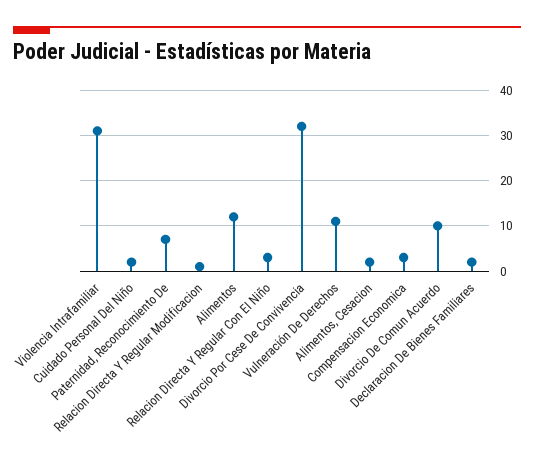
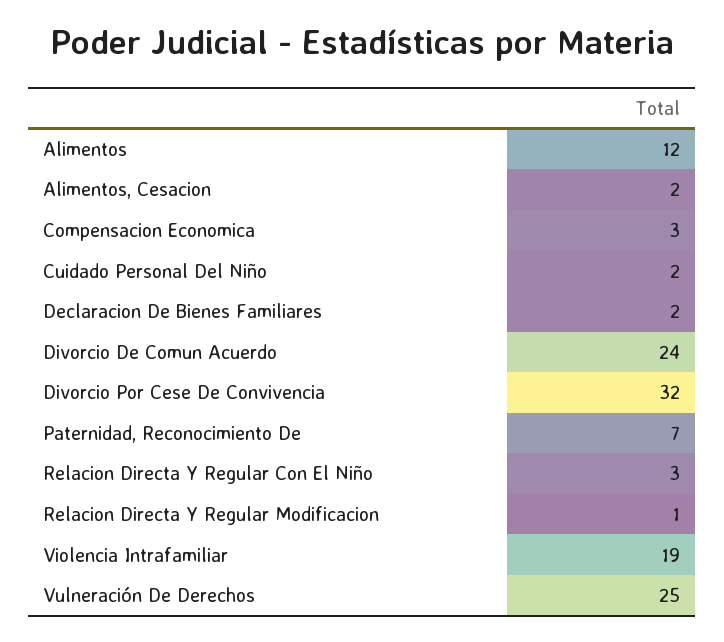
  {
-   "Violencia Intrafamiliar": 30,
+   "Violencia Intrafamiliar": 19,
    "Cuidado Personal Del Niño": 2,
    "Paternidad, Reconocimiento De": 7,
    "Relacion Directa Y Regular Modificacion": 1,
    "Alimentos": 12,
    "Relacion Directa Y Regular Con El Niño": 3,
    "Divorcio Por Cese De Convivencia": 32,
-   "Vulneración De Derechos": 10,
+   "Vulneración De Derechos": 25,
    "Alimentos, Cesacion": 2,
    "Compensacion Economica": 3,
-   "Divorcio De Comun Acuerdo": 10,
+   "Divorcio De Comun Acuerdo": 24,
    "Declaracion De Bienes Familiares": 2
  }

